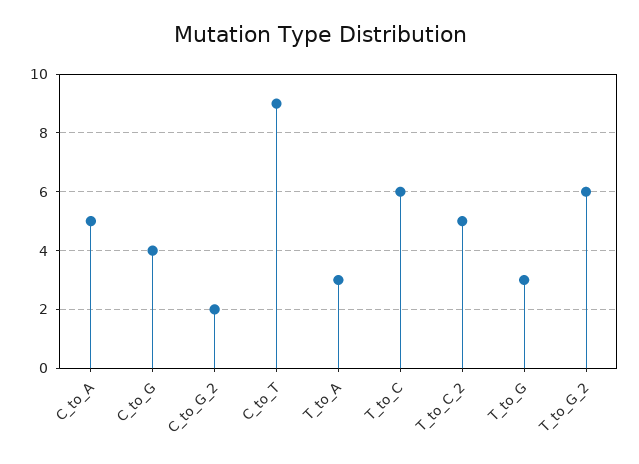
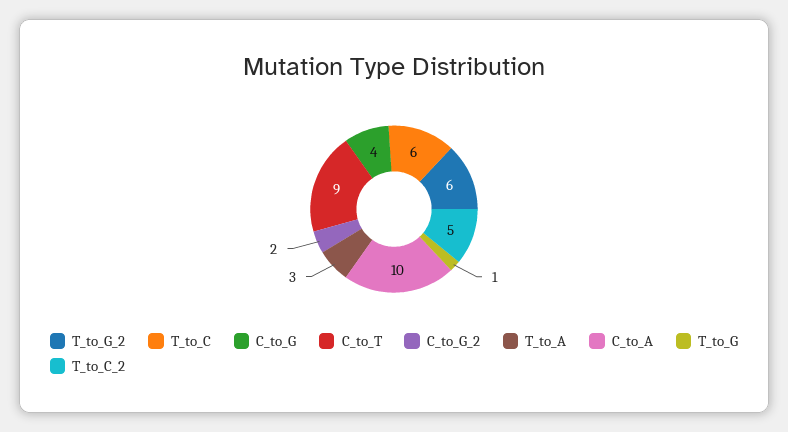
  {
-   "C_to_A": 5,
+   "C_to_A": 10,
    "C_to_G": 4,
    "C_to_G_2": 2,
    "C_to_T": 9,
    "T_to_A": 3,
    "T_to_C": 6,
    "T_to_C_2": 5,
-   "T_to_G": 3,
+   "T_to_G": 1,
    "T_to_G_2": 6
  }

